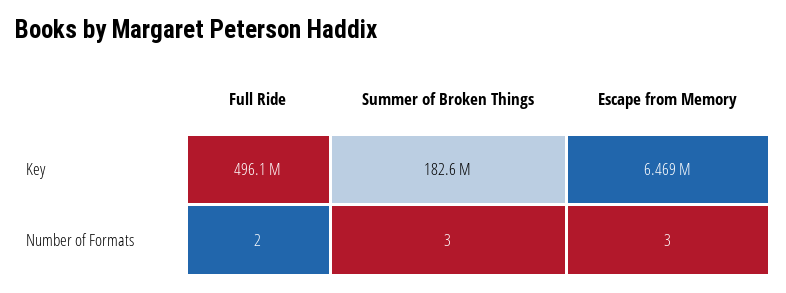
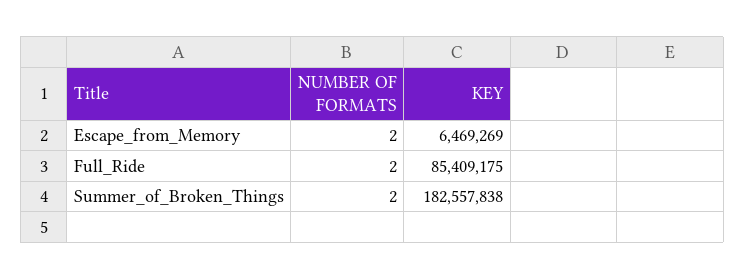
  {
    "Full Ride": {
-     "Key": 496100000,
+     "Key": 85409175,
      "Number of Formats": 2
    },
    "Summer of Broken Things": {
      "Key": 182557838,
-     "Number of Formats": 3
+     "Number of Formats": 2
    },
    "Escape from Memory": {
      "Key": 6469269,
-     "Number of Formats": 3
+     "Number of Formats": 2
    }
  }

